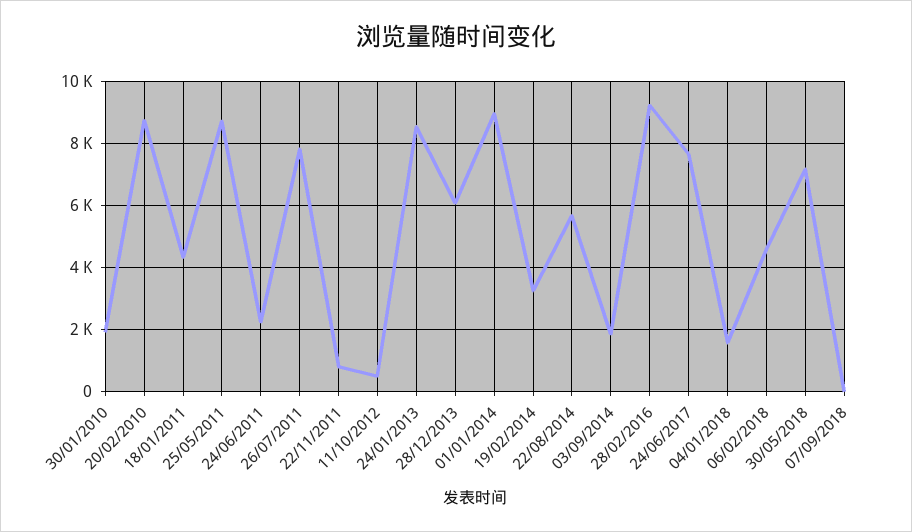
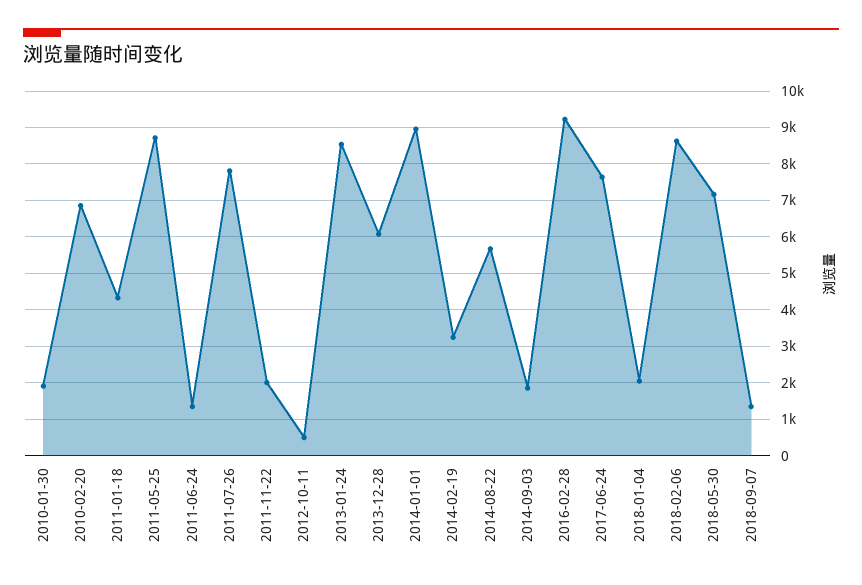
  {
    "30/01/2010": 2000,
-   "20/02/2010": 8800,
+   "20/02/2010": 6800,
    "18/01/2011": 4400,
    "25/05/2011": 8800,
-   "24/06/2011": 2200,
+   "24/06/2011": 1400,
    "26/07/2011": 7800,
-   "22/11/2011": 800,
+   "22/11/2011": 2000,
    "11/10/2012": 400,
    "24/01/2013": 8600,
    "28/12/2013": 6000,
    "01/01/2014": 9000,
    "19/02/2014": 3200,
    "22/08/2014": 5600,
    "03/09/2014": 1800,
    "28/02/2016": 9200,
    "24/06/2017": 7600,
-   "04/01/2018": 1600,
+   "04/01/2018": 2000,
-   "06/02/2018": 4600,
+   "06/02/2018": 8600,
    "30/05/2018": 7200,
-   "07/09/2018": 0
+   "07/09/2018": 1400
  }

